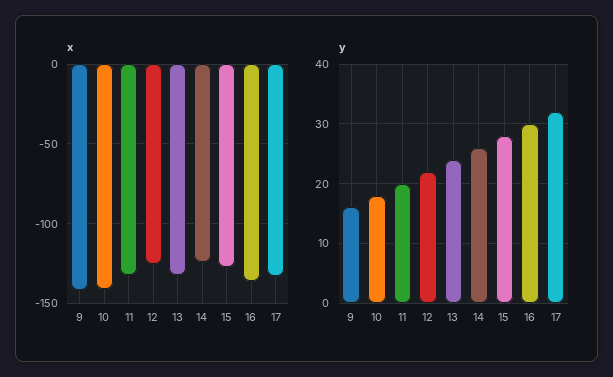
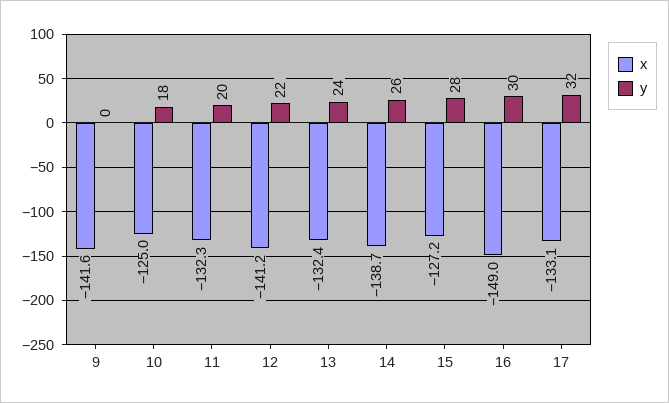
  {
    "x": {
      "9": -141.6,
-     "10": -140,
+     "10": -125,
      "11": -132.3,
-     "12": -125,
+     "12": -141.2,
      "13": -132.4,
-     "14": -125,
+     "14": -138.7,
      "15": -127.2,
-     "16": -135,
+     "16": -149,
      "17": -133.1
    },
    "y": {
-     "9": 15,
+     "9": 0,
      "10": 18,
      "11": 20,
      "12": 22,
      "13": 24,
      "14": 26,
      "15": 28,
      "16": 30,
      "17": 32
    }
  }

